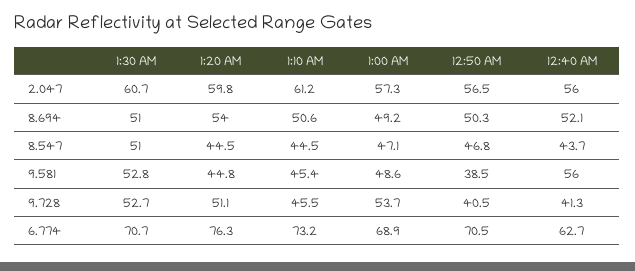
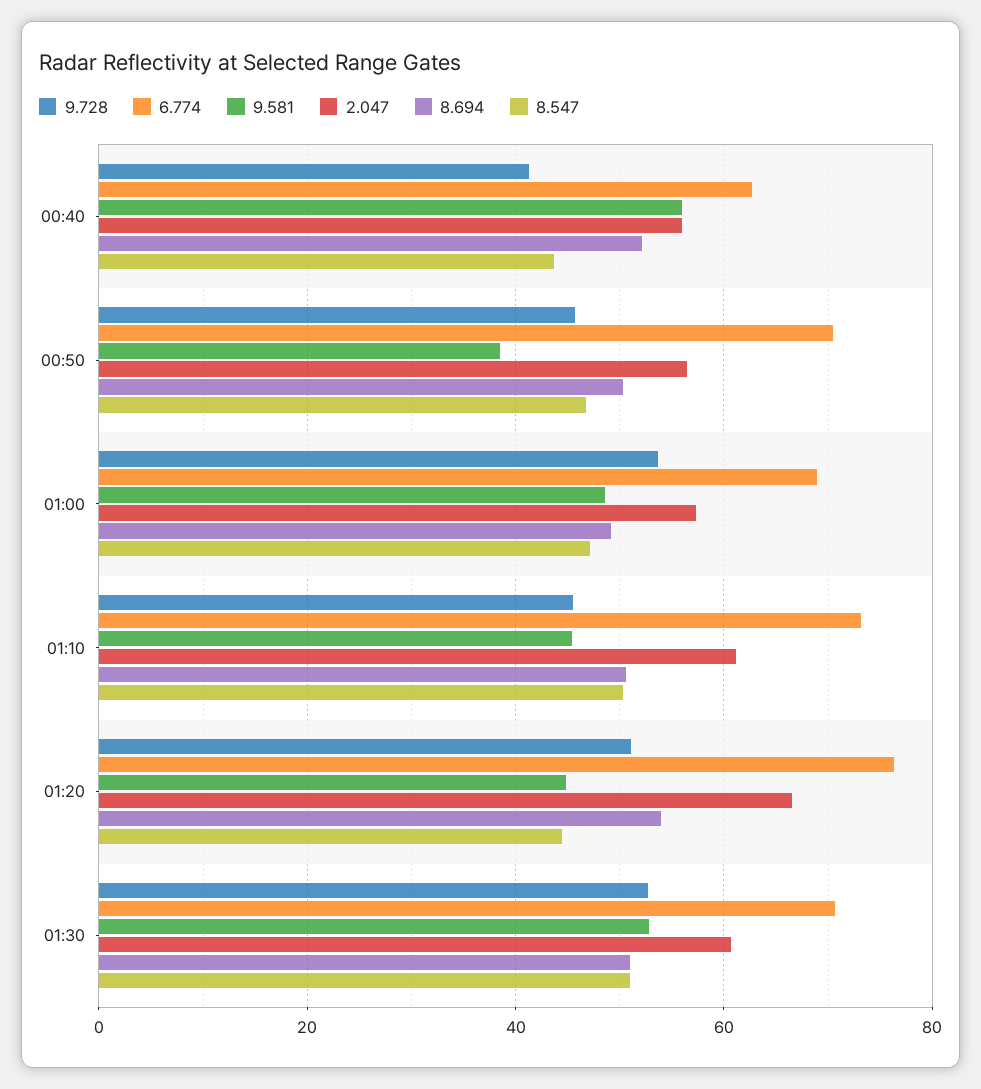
  {
    "2.047": {
      "1:30 AM": 60.7,
-     "1:20 AM": 59.8,
+     "1:20 AM": 66,
      "1:10 AM": 61.2,
      "1:00 AM": 57.3,
      "12:50 AM": 56.5,
      "12:40 AM": 56
    },
    "8.694": {
      "1:30 AM": 51,
      "1:20 AM": 54,
      "1:10 AM": 50.6,
      "1:00 AM": 49.2,
      "12:50 AM": 50.3,
      "12:40 AM": 52.1
    },
    "8.547": {
      "1:30 AM": 51,
      "1:20 AM": 44.5,
-     "1:10 AM": 44.5,
+     "1:10 AM": 50,
      "1:00 AM": 47.1,
      "12:50 AM": 46.8,
      "12:40 AM": 43.7
    },
    "9.581": {
      "1:30 AM": 52.8,
      "1:20 AM": 44.8,
      "1:10 AM": 45.4,
      "1:00 AM": 48.6,
      "12:50 AM": 38.5,
      "12:40 AM": 56
    },
    "9.728": {
      "1:30 AM": 52.7,
      "1:20 AM": 51.1,
      "1:10 AM": 45.5,
      "1:00 AM": 53.7,
-     "12:50 AM": 40.5,
+     "12:50 AM": 46,
      "12:40 AM": 41.3
    },
    "6.774": {
      "1:30 AM": 70.7,
      "1:20 AM": 76.3,
      "1:10 AM": 73.2,
      "1:00 AM": 68.9,
      "12:50 AM": 70.5,
      "12:40 AM": 62.7
    }
  }

